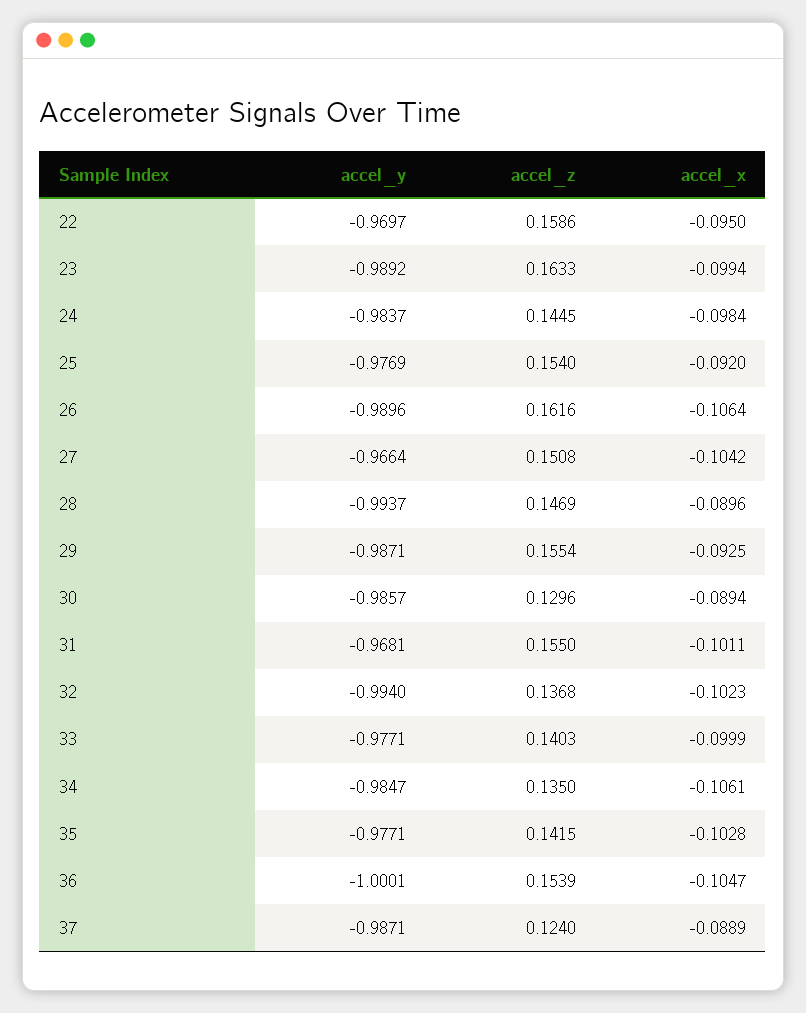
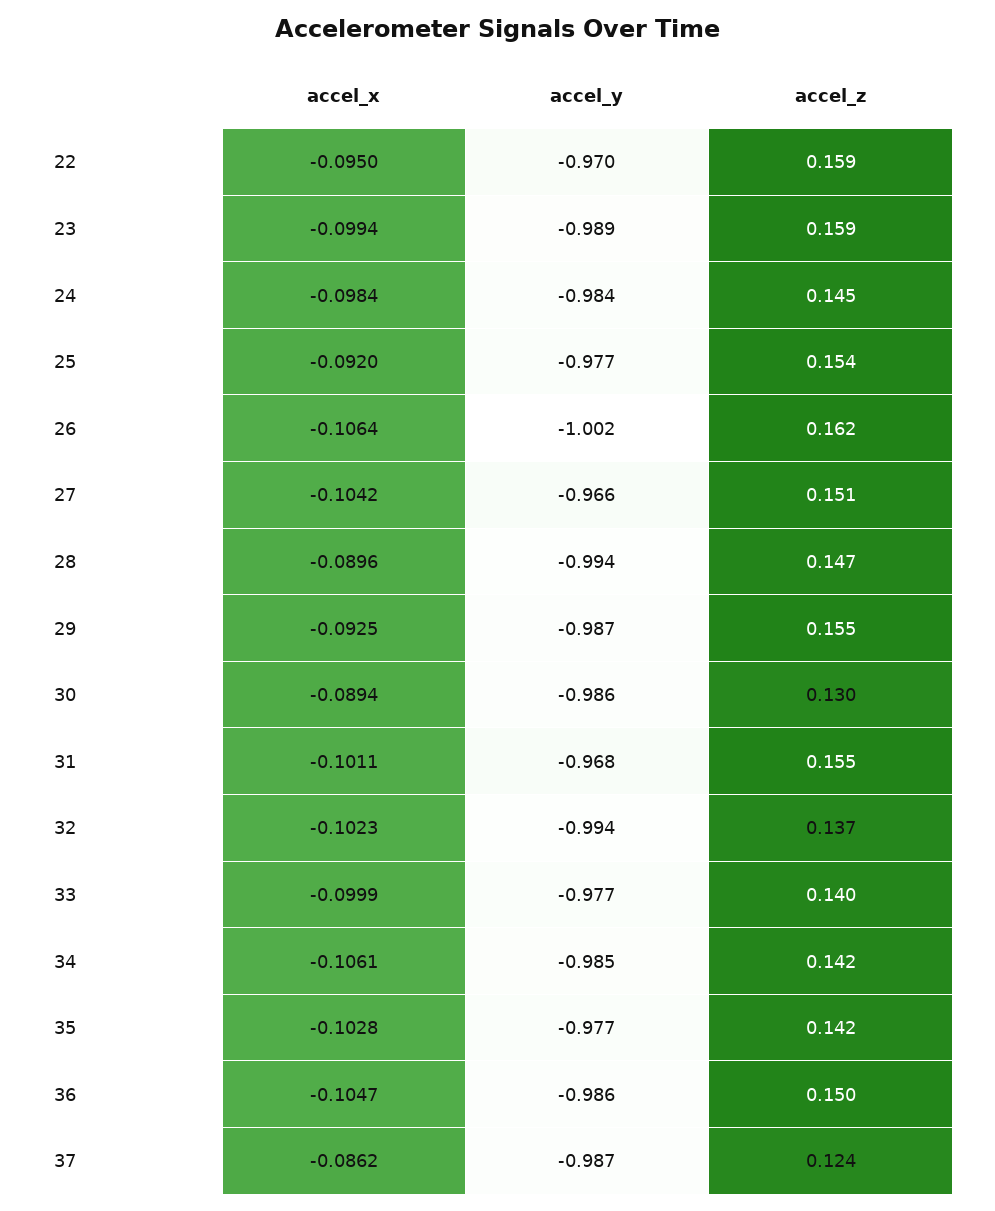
  {
    "accel_y": {
      "22": -0.9697,
      "23": -0.9892,
      "24": -0.9837,
      "25": -0.9769,
-     "26": -0.9896,
+     "26": -1.002,
      "27": -0.9664,
      "28": -0.9937,
      "29": -0.9871,
      "30": -0.9857,
      "31": -0.9681,
      "32": -0.994,
      "33": -0.9771,
      "34": -0.9847,
      "35": -0.9771,
-     "36": -1.0001,
+     "36": -0.986,
      "37": -0.9871
    },
    "accel_z": {
      "22": 0.1586,
-     "23": 0.1633,
+     "23": 0.159,
      "24": 0.1445,
      "25": 0.154,
      "26": 0.1616,
      "27": 0.1508,
      "28": 0.1469,
      "29": 0.1554,
      "30": 0.1296,
      "31": 0.155,
      "32": 0.1368,
      "33": 0.1403,
-     "34": 0.135,
+     "34": 0.142,
      "35": 0.1415,
-     "36": 0.1539,
+     "36": 0.15,
      "37": 0.124
    },
    "accel_x": {
      "22": -0.095,
      "23": -0.0994,
      "24": -0.0984,
      "25": -0.092,
      "26": -0.1064,
      "27": -0.1042,
      "28": -0.0896,
      "29": -0.0925,
      "30": -0.0894,
      "31": -0.1011,
      "32": -0.1023,
      "33": -0.0999,
      "34": -0.1061,
      "35": -0.1028,
      "36": -0.1047,
-     "37": -0.0889
+     "37": -0.0862
    }
  }

